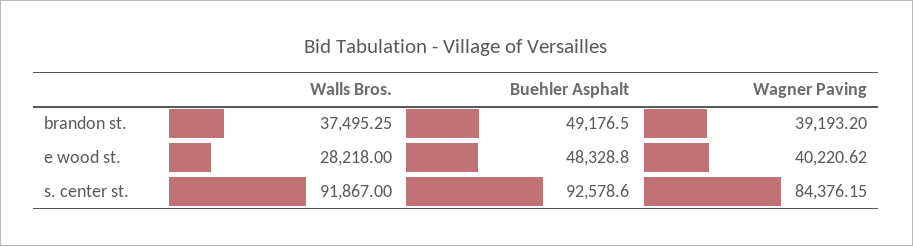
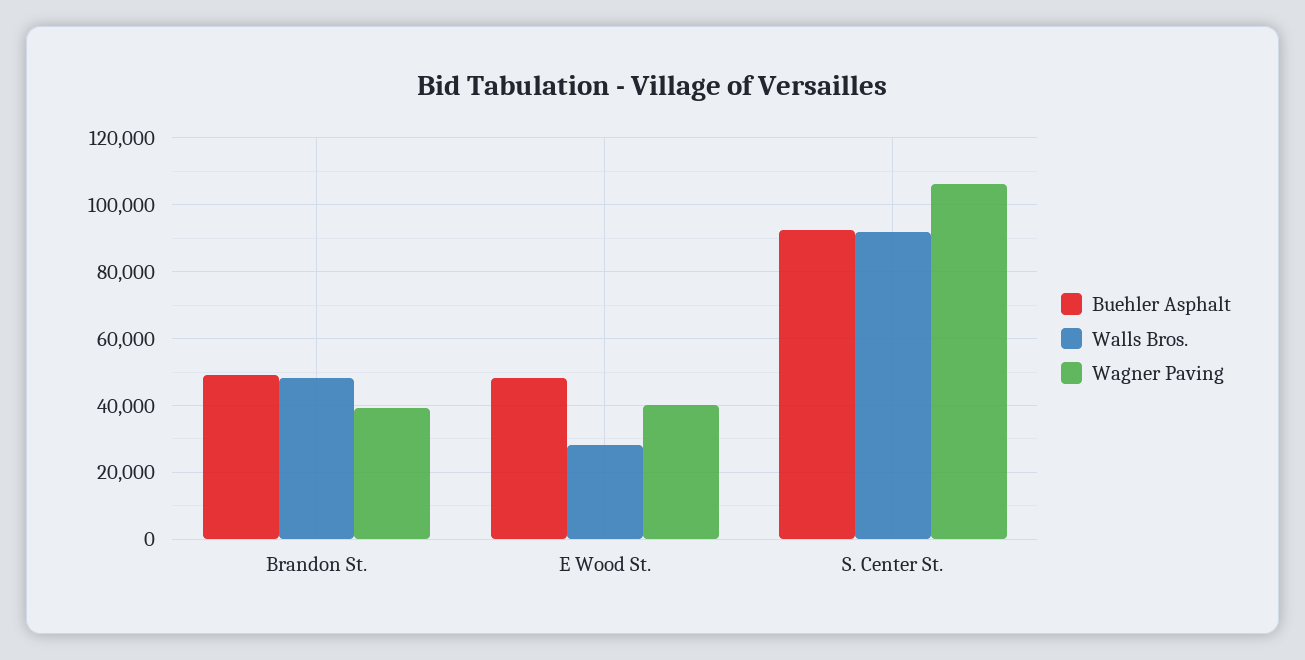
  {
    "Walls Bros.": {
-     "brandon st.": 37495.25,
+     "brandon st.": 48000,
      "e wood st.": 28218,
      "s. center st.": 91867
    },
    "Buehler Asphalt": {
      "brandon st.": 49176.5,
      "e wood st.": 48328.8,
      "s. center st.": 92578.6
    },
    "Wagner Paving": {
      "brandon st.": 39193.2,
      "e wood st.": 40220.62,
-     "s. center st.": 84376.15
+     "s. center st.": 106000
    }
  }

